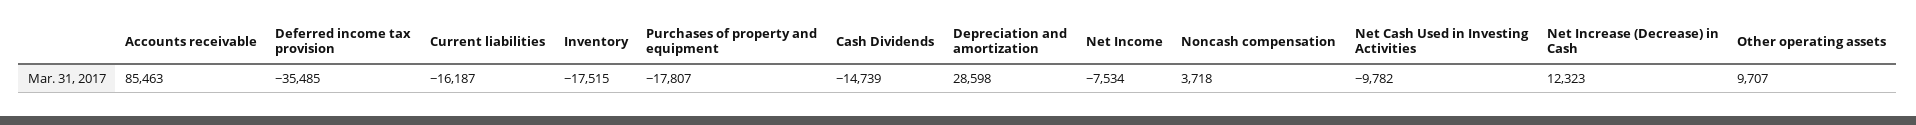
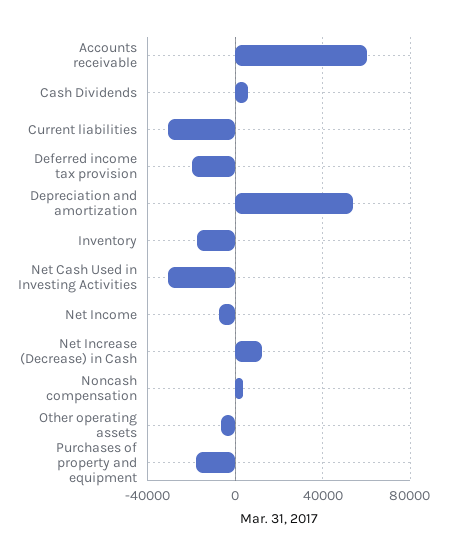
  {
-   "Accounts receivable": 85463,
+   "Accounts receivable": 60000,
-   "Deferred income tax provision": -35485,
+   "Deferred income tax provision": -20000,
-   "Current liabilities": -16187,
+   "Current liabilities": -30000,
    "Inventory": -17515,
    "Purchases of property and equipment": -17807,
-   "Cash Dividends": -14739,
+   "Cash Dividends": 5000,
-   "Depreciation and amortization": 28598,
+   "Depreciation and amortization": 55000,
    "Net Income": -7534,
    "Noncash compensation": 3718,
-   "Net Cash Used in Investing Activities": -9782,
+   "Net Cash Used in Investing Activities": -30000,
    "Net Increase (Decrease) in Cash": 12323,
-   "Other operating assets": 9707
+   "Other operating assets": -5000
  }

